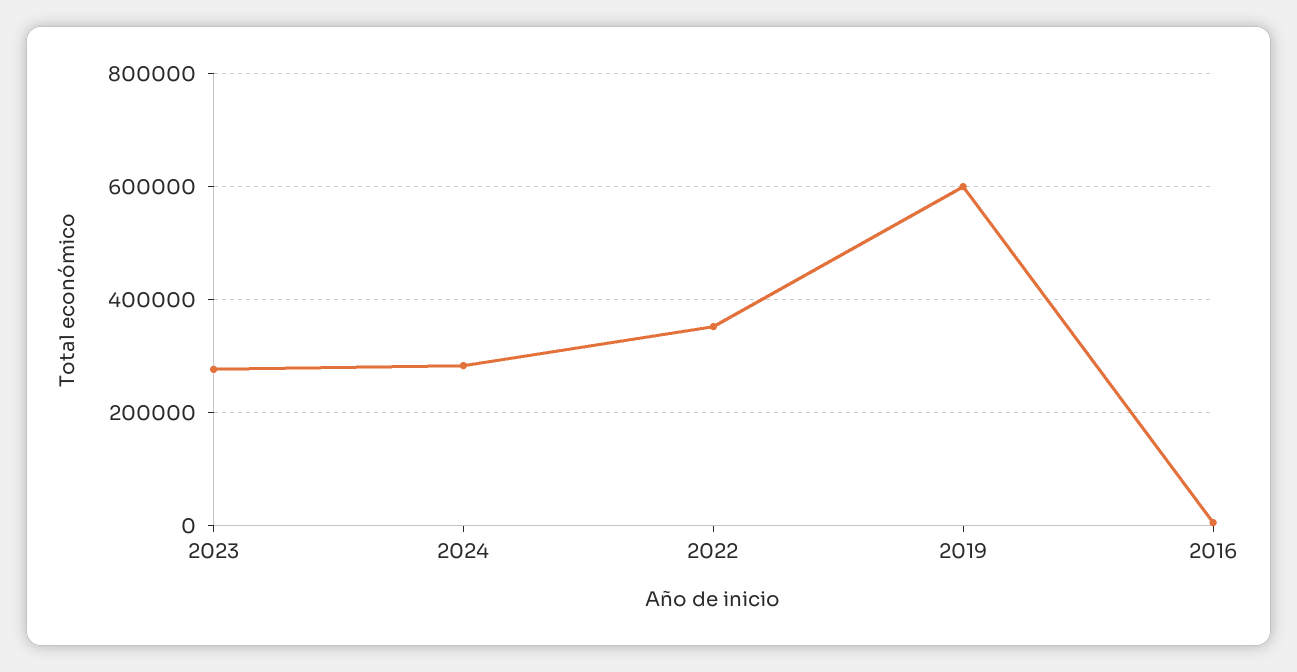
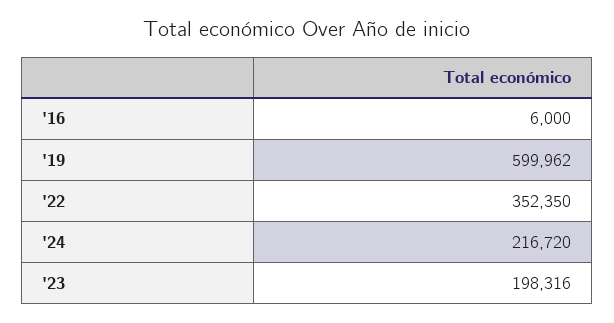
  {
-   "2023": 280000,
+   "2023": 198316,
-   "2024": 280000,
+   "2024": 216720,
    "2022": 352350,
    "2019": 599962,
    "2016": 6000
  }

